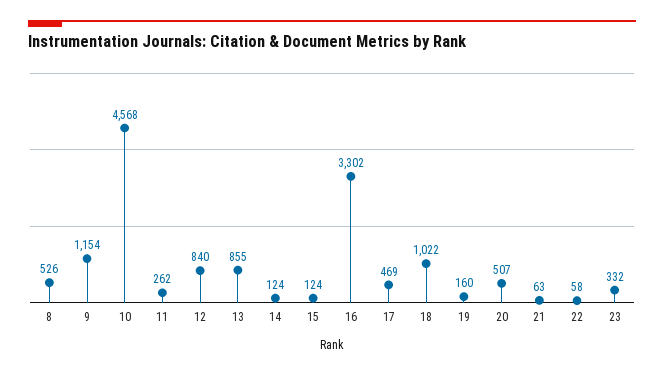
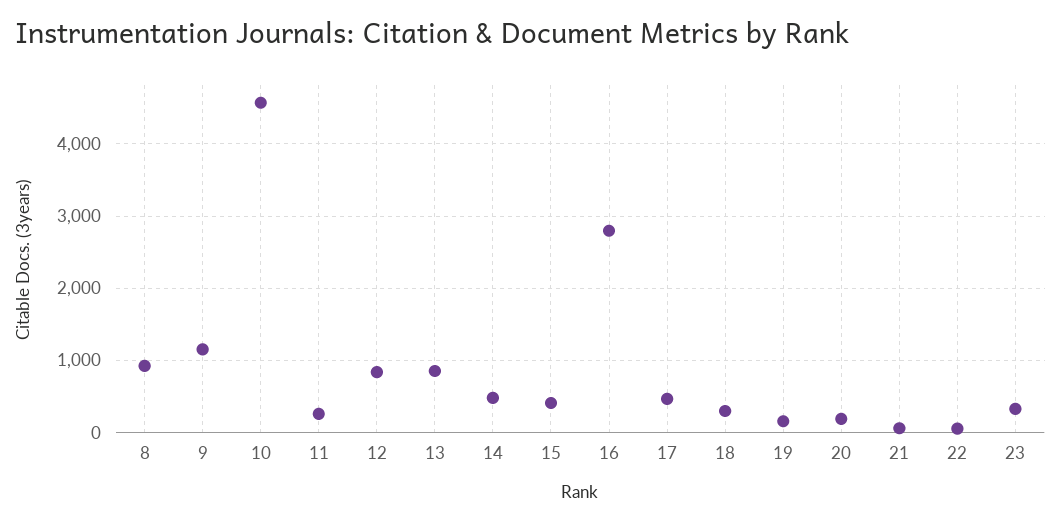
  {
-   "8": 526,
+   "8": 900,
    "9": 1154,
    "10": 4568,
    "11": 262,
    "12": 840,
    "13": 855,
-   "14": 124,
+   "14": 500,
-   "15": 124,
+   "15": 400,
-   "16": 3302,
+   "16": 2800,
    "17": 469,
-   "18": 1022,
+   "18": 300,
    "19": 160,
-   "20": 507,
+   "20": 200,
    "21": 63,
    "22": 58,
    "23": 332
  }

